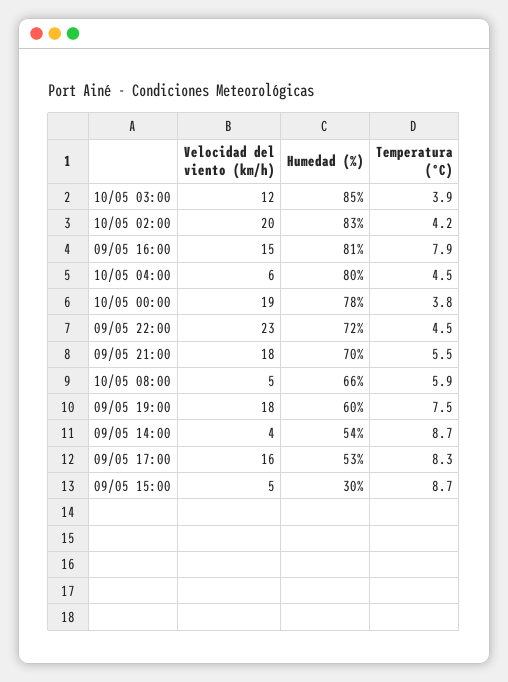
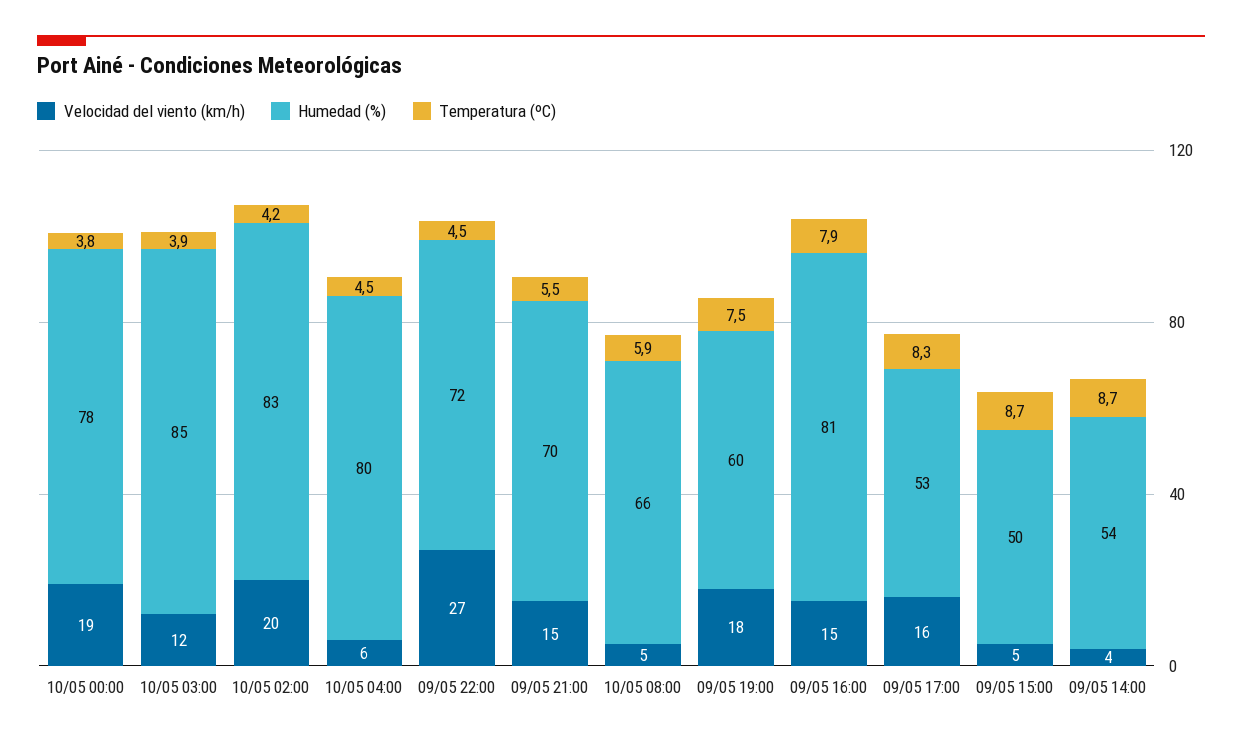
  {
    "Velocidad del viento (km/h)": {
      "10/05 03:00": 12,
      "10/05 02:00": 20,
      "09/05 16:00": 15,
      "10/05 04:00": 6,
      "10/05 00:00": 19,
-     "09/05 22:00": 23,
+     "09/05 22:00": 27,
-     "09/05 21:00": 18,
+     "09/05 21:00": 15,
      "10/05 08:00": 5,
      "09/05 19:00": 18,
      "09/05 14:00": 4,
      "09/05 17:00": 16,
      "09/05 15:00": 5
    },
    "Humedad (%)": {
      "10/05 03:00": 85,
      "10/05 02:00": 83,
      "09/05 16:00": 81,
      "10/05 04:00": 80,
      "10/05 00:00": 78,
      "09/05 22:00": 72,
      "09/05 21:00": 70,
      "10/05 08:00": 66,
      "09/05 19:00": 60,
      "09/05 14:00": 54,
      "09/05 17:00": 53,
-     "09/05 15:00": 30
+     "09/05 15:00": 50
    },
    "Temperatura (ºC)": {
      "10/05 03:00": 3.9,
      "10/05 02:00": 4.2,
      "09/05 16:00": 7.9,
      "10/05 04:00": 4.5,
      "10/05 00:00": 3.8,
      "09/05 22:00": 4.5,
      "09/05 21:00": 5.5,
      "10/05 08:00": 5.9,
      "09/05 19:00": 7.5,
      "09/05 14:00": 8.7,
      "09/05 17:00": 8.3,
      "09/05 15:00": 8.7
    }
  }

